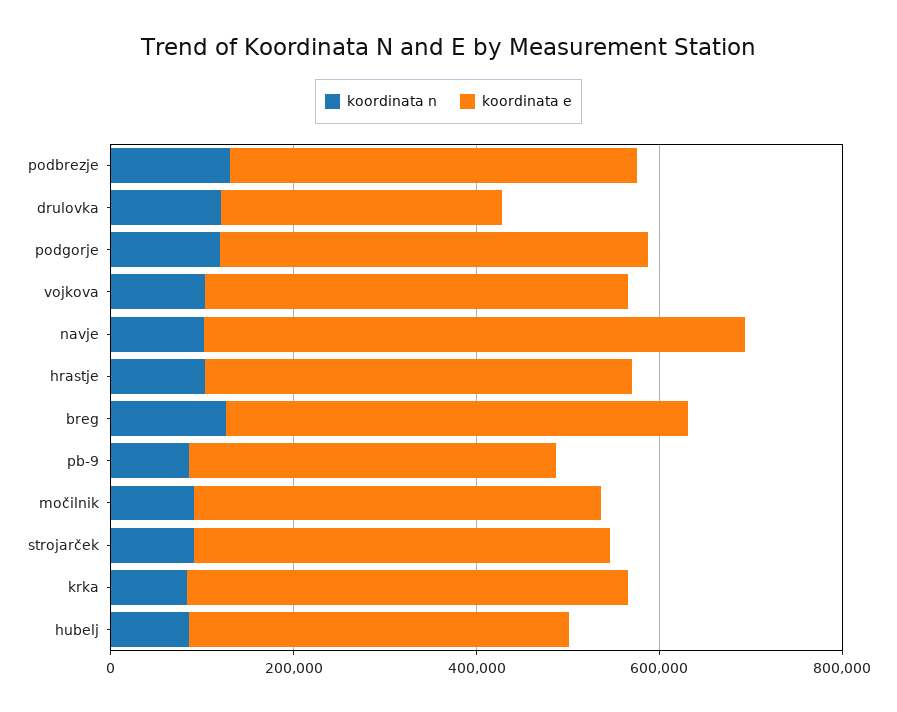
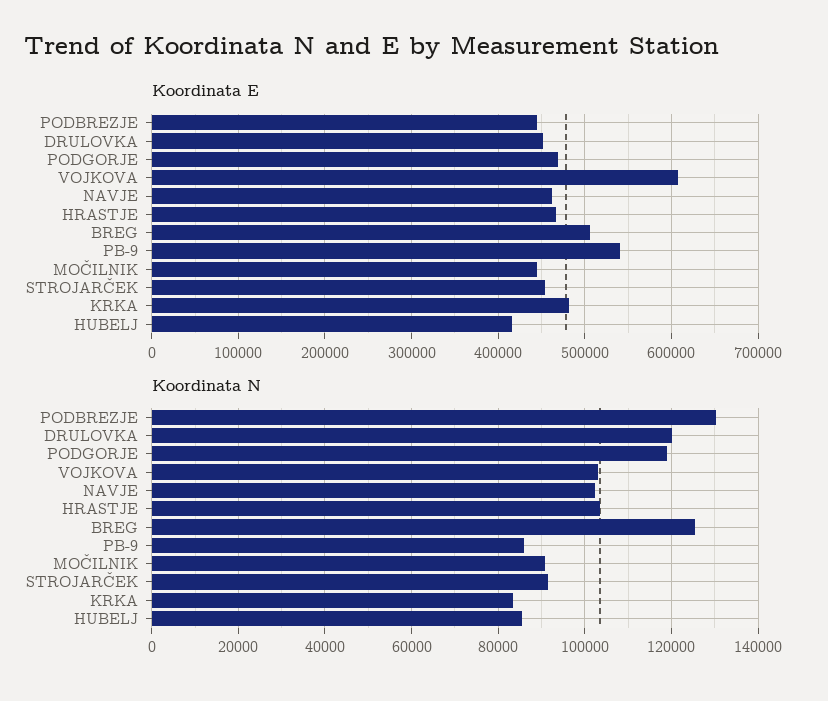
  {
    "koordinata n": {
      "podbrezje": 130000,
      "drulovka": 120000,
      "podgorje": 120000,
      "vojkova": 102000,
      "navje": 102000,
      "hrastje": 104000,
      "breg": 126000,
      "pb-9": 86000,
      "močilnik": 90000,
      "strojarček": 92000,
      "krka": 84000,
      "hubelj": 86000
    },
    "koordinata e": {
      "podbrezje": 440000,
-     "drulovka": 300000,
+     "drulovka": 450000,
      "podgorje": 470000,
-     "vojkova": 450000,
+     "vojkova": 610000,
-     "navje": 600000,
+     "navje": 460000,
      "hrastje": 470000,
      "breg": 510000,
-     "pb-9": 400000,
+     "pb-9": 540000,
      "močilnik": 450000,
      "strojarček": 450000,
      "krka": 480000,
      "hubelj": 420000
    }
  }

